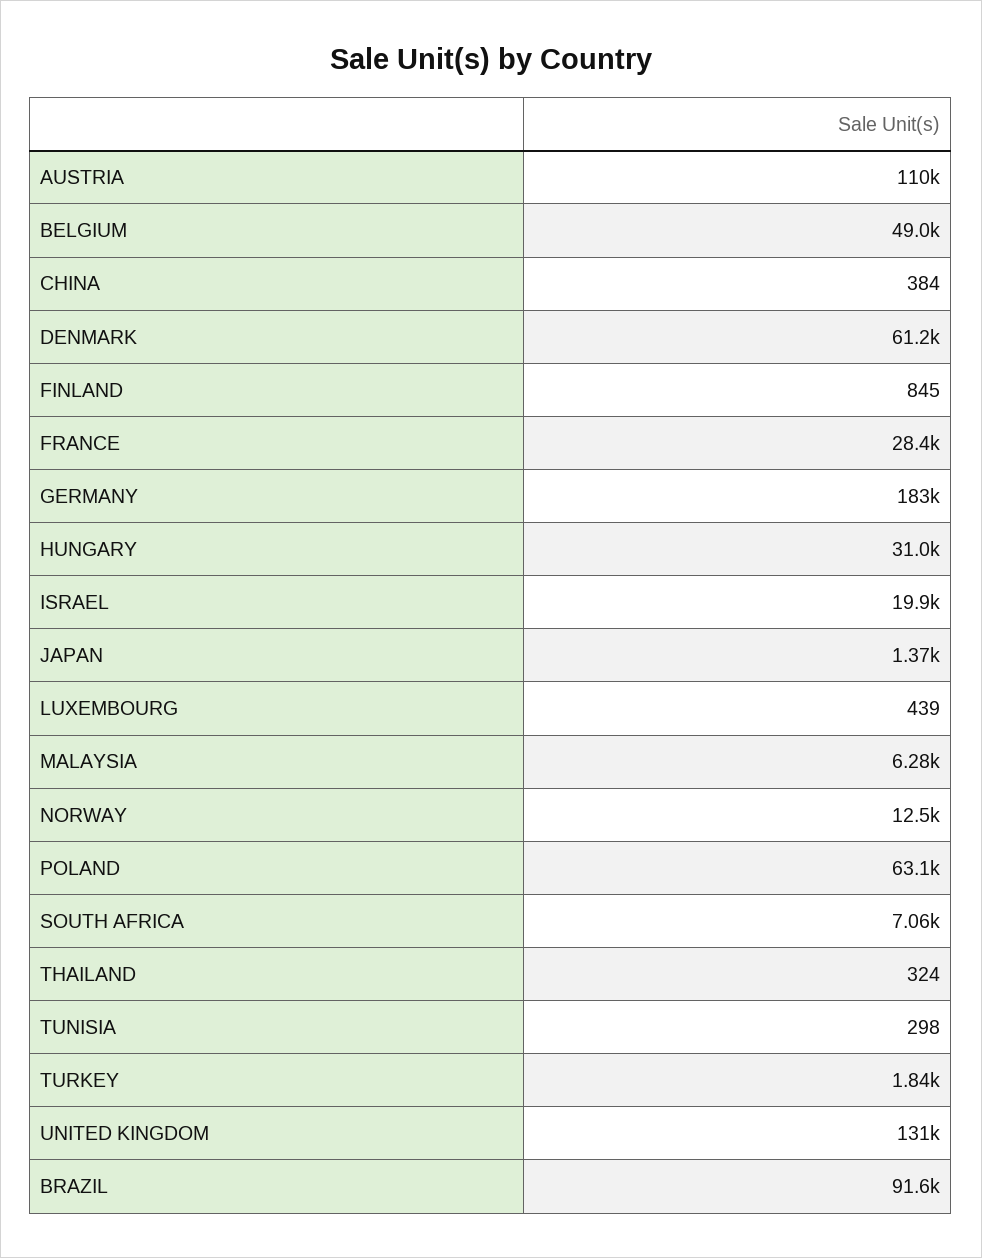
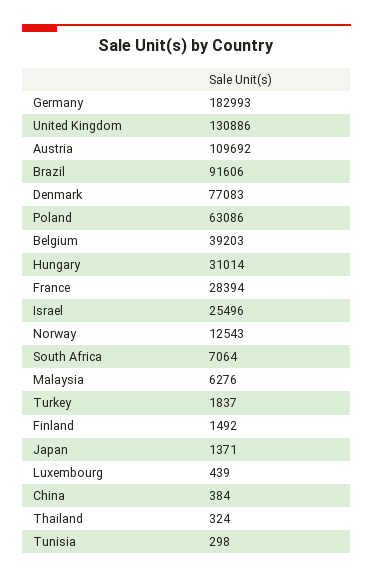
  {
    "AUSTRIA": 109692,
-   "BELGIUM": 49000,
+   "BELGIUM": 39203,
    "CHINA": 384,
-   "DENMARK": 61200,
+   "DENMARK": 77083,
-   "FINLAND": 845,
+   "FINLAND": 1492,
    "FRANCE": 28394,
    "GERMANY": 182993,
    "HUNGARY": 31014,
-   "ISRAEL": 19900,
+   "ISRAEL": 25496,
    "JAPAN": 1371,
    "LUXEMBOURG": 439,
    "MALAYSIA": 6276,
    "NORWAY": 12543,
    "POLAND": 63086,
    "SOUTH AFRICA": 7064,
    "THAILAND": 324,
    "TUNISIA": 298,
    "TURKEY": 1837,
    "UNITED KINGDOM": 130886,
    "BRAZIL": 91606
  }

